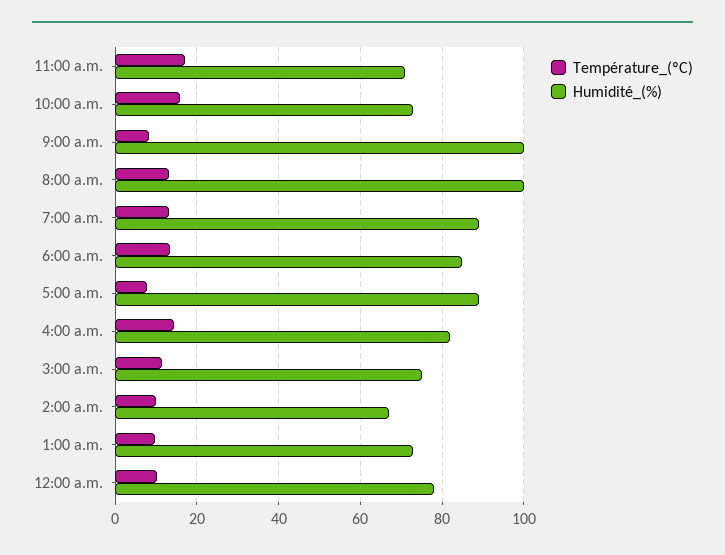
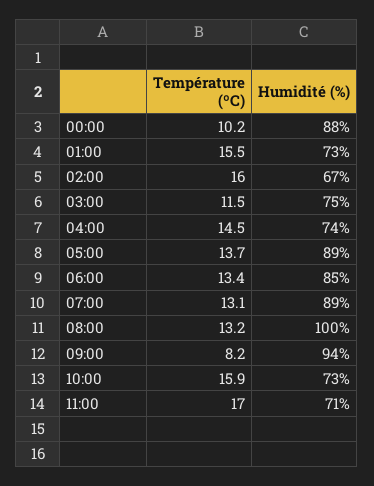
  {
    "Température_(ºC)": {
      "11:00 a.m.": 17,
      "10:00 a.m.": 15.9,
      "9:00 a.m.": 8.2,
      "8:00 a.m.": 13.2,
      "7:00 a.m.": 13.1,
      "6:00 a.m.": 13.4,
-     "5:00 a.m.": 8,
+     "5:00 a.m.": 13.7,
      "4:00 a.m.": 14.5,
      "3:00 a.m.": 11.5,
-     "2:00 a.m.": 10,
+     "2:00 a.m.": 16,
-     "1:00 a.m.": 10,
+     "1:00 a.m.": 15.5,
      "12:00 a.m.": 10.2
    },
    "Humidité_(%)": {
      "11:00 a.m.": 71,
      "10:00 a.m.": 73,
-     "9:00 a.m.": 100,
+     "9:00 a.m.": 94,
      "8:00 a.m.": 100,
      "7:00 a.m.": 89,
      "6:00 a.m.": 85,
      "5:00 a.m.": 89,
-     "4:00 a.m.": 82,
+     "4:00 a.m.": 74,
      "3:00 a.m.": 75,
      "2:00 a.m.": 67,
      "1:00 a.m.": 73,
-     "12:00 a.m.": 78
+     "12:00 a.m.": 88
    }
  }

